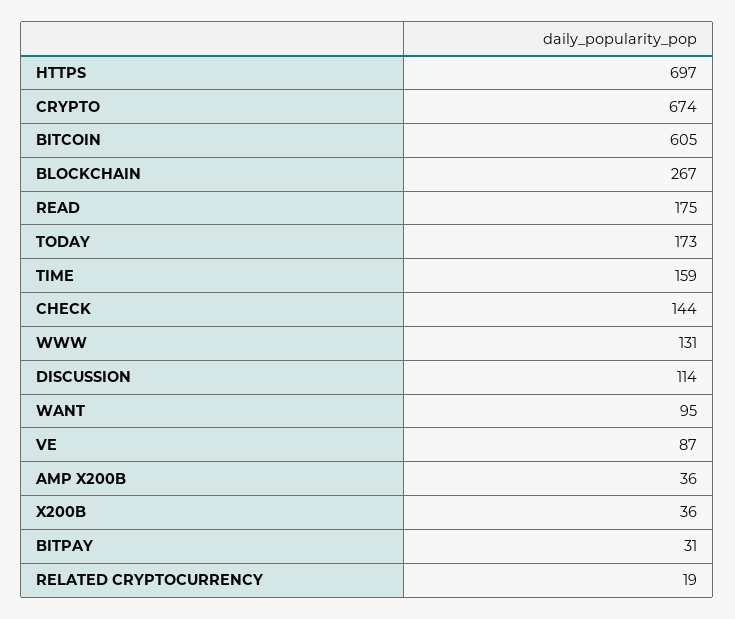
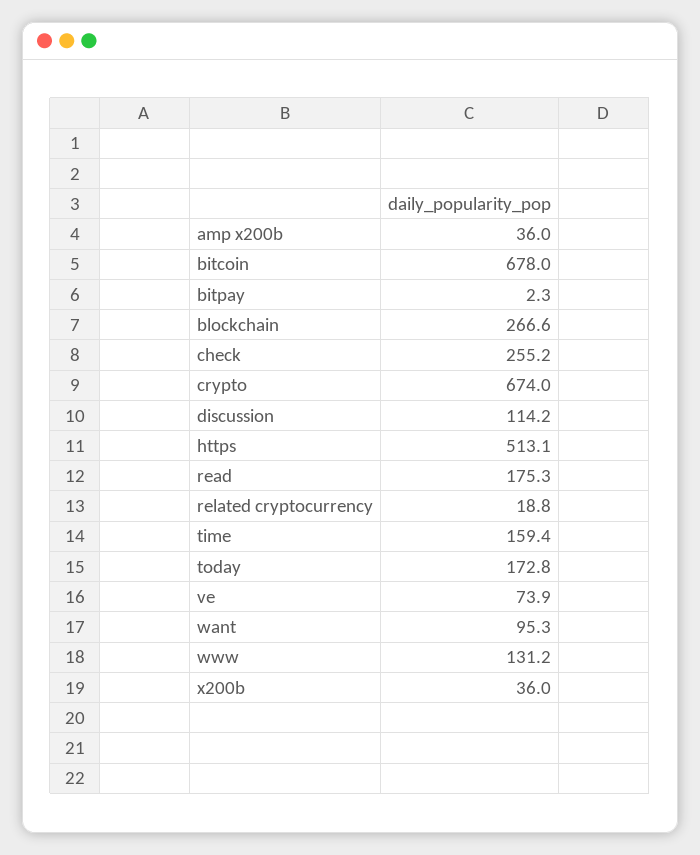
  {
-   "HTTPS": 697,
+   "HTTPS": 513.1,
    "CRYPTO": 674,
-   "BITCOIN": 605,
+   "BITCOIN": 678,
    "BLOCKCHAIN": 266.6,
    "READ": 175.3,
    "TODAY": 172.8,
    "TIME": 159.4,
-   "CHECK": 144,
+   "CHECK": 255.2,
    "WWW": 131.2,
    "DISCUSSION": 114.2,
    "WANT": 95.3,
-   "VE": 87,
+   "VE": 73.9,
    "AMP X200B": 36,
    "X200B": 36,
-   "BITPAY": 31,
+   "BITPAY": 2.3,
    "RELATED CRYPTOCURRENCY": 18.8
  }

